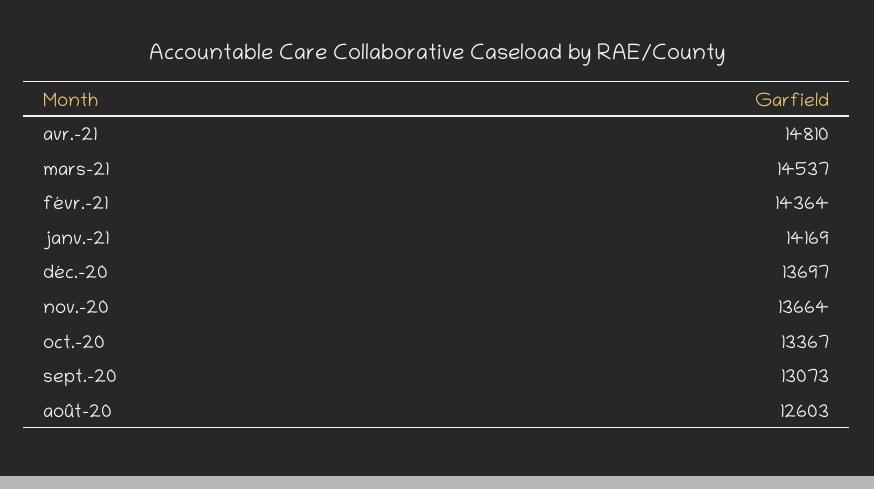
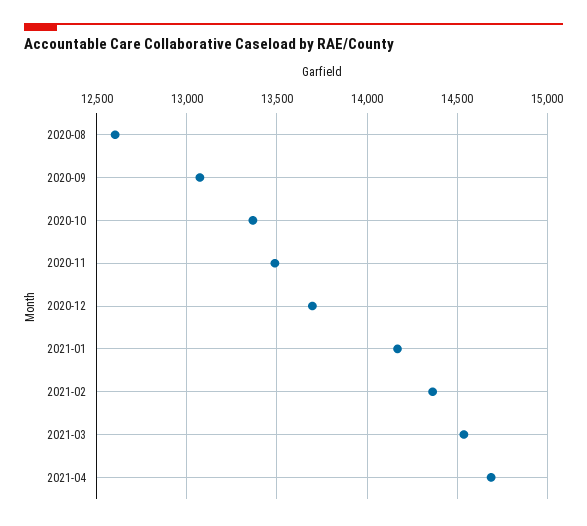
  {
-   "avr.-21": 14810,
+   "avr.-21": 14700,
    "mars-21": 14537,
    "févr.-21": 14364,
    "janv.-21": 14169,
    "déc.-20": 13697,
-   "nov.-20": 13664,
+   "nov.-20": 13500,
    "oct.-20": 13367,
    "sept.-20": 13073,
    "août-20": 12603
  }

